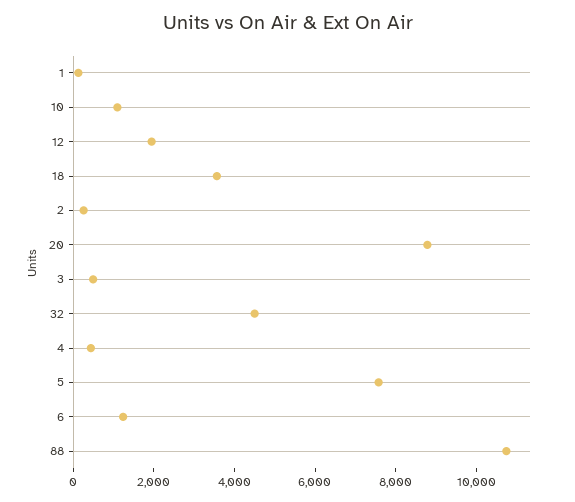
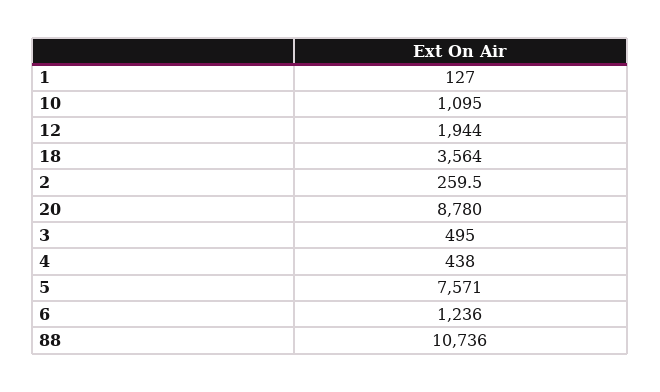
  {
    "1": 127,
    "10": 1095,
    "12": 1944,
    "18": 3564,
    "2": 259.5,
    "20": 8780,
    "3": 495,
-   "32": 4500,
    "4": 438,
    "5": 7571,
    "6": 1236,
    "88": 10736
  }

